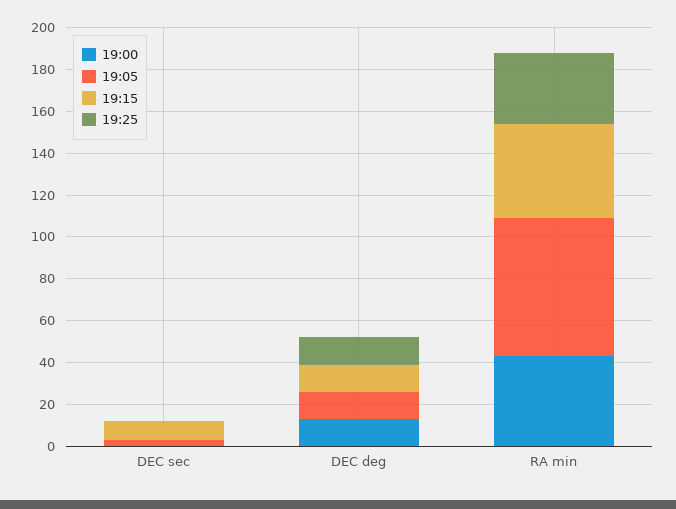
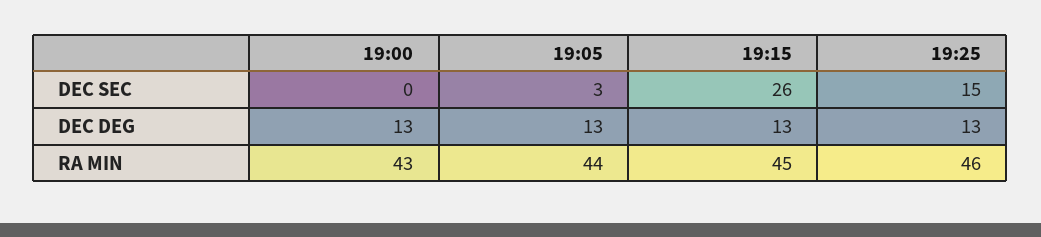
  {
    "19:00": {
      "DEC sec": 0,
      "DEC deg": 13,
      "RA min": 43
    },
    "19:05": {
      "DEC sec": 3,
      "DEC deg": 13,
-     "RA min": 65
+     "RA min": 44
    },
    "19:15": {
-     "DEC sec": 10,
+     "DEC sec": 26,
      "DEC deg": 13,
      "RA min": 45
    },
    "19:25": {
-     "DEC sec": 0,
+     "DEC sec": 15,
      "DEC deg": 13,
-     "RA min": 35
+     "RA min": 46
    }
  }

